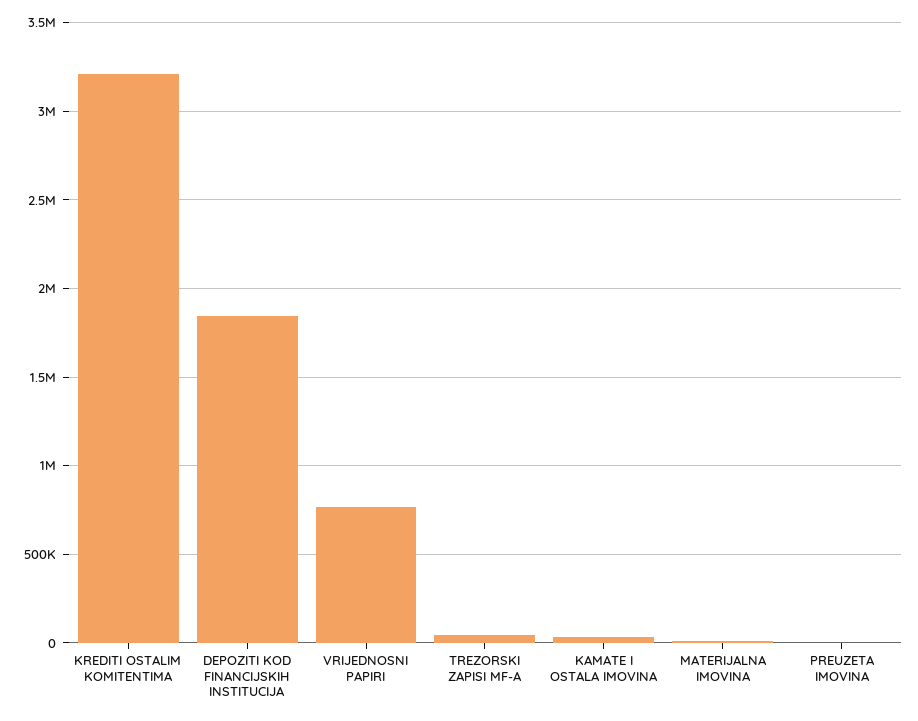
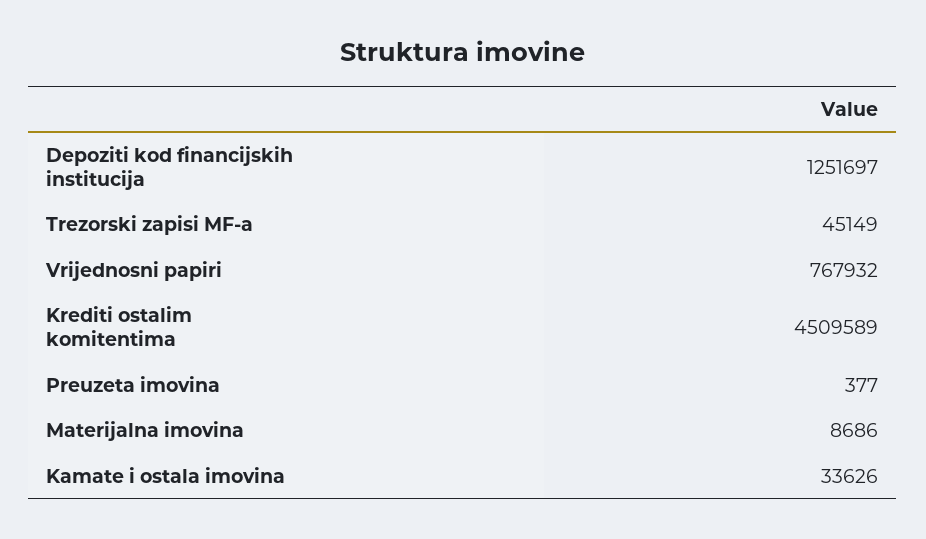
  {
-   "KREDITI OSTALIM KOMITENTIMA": 3200000,
+   "KREDITI OSTALIM KOMITENTIMA": 4509589,
-   "DEPOZITI KOD FINANCIJSKIH INSTITUCIJA": 1850000,
+   "DEPOZITI KOD FINANCIJSKIH INSTITUCIJA": 1251697,
    "VRIJEDNOSNI PAPIRI": 767932,
    "TREZORSKI ZAPISI MF-A": 45149,
    "KAMATE I OSTALA IMOVINA": 33626,
    "MATERIJALNA IMOVINA": 8686,
    "PREUZETA IMOVINA": 377
  }

